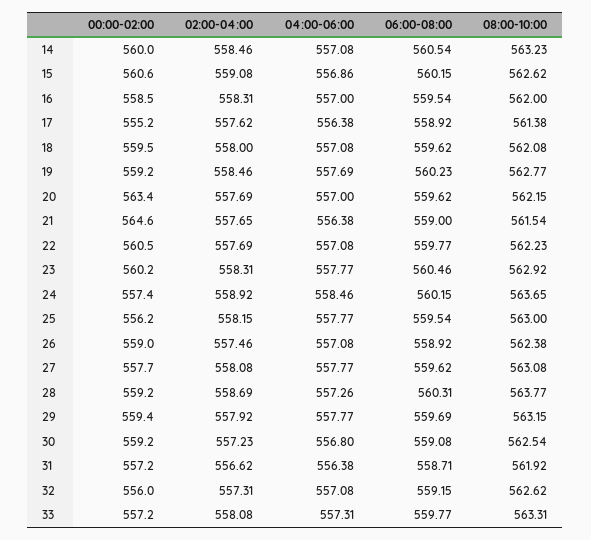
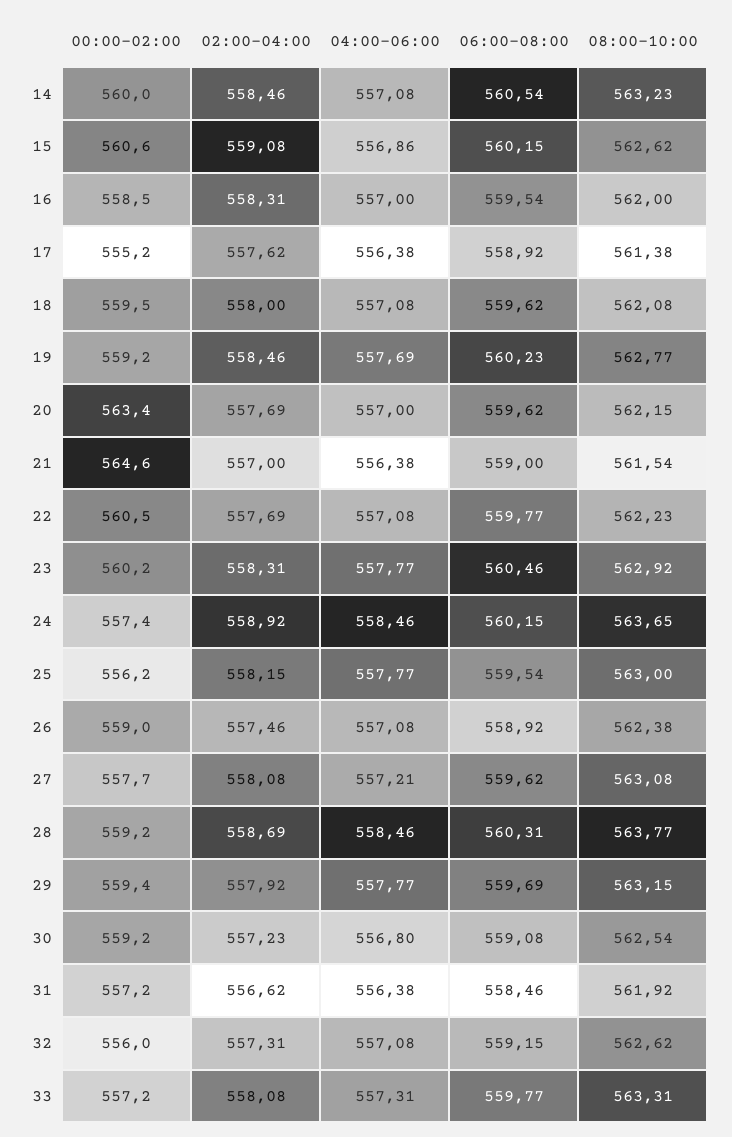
  {
    "00:00-02:00": {
      "14": 560,
      "15": 560.6,
      "16": 558.5,
      "17": 555.2,
      "18": 559.5,
      "19": 559.2,
      "20": 563.4,
      "21": 564.6,
      "22": 560.5,
      "23": 560.2,
      "24": 557.4,
      "25": 556.2,
      "26": 559,
      "27": 557.7,
      "28": 559.2,
      "29": 559.4,
      "30": 559.2,
      "31": 557.2,
      "32": 556,
      "33": 557.2
    },
    "02:00-04:00": {
      "14": 558.46,
      "15": 559.08,
      "16": 558.31,
      "17": 557.62,
      "18": 558,
      "19": 558.46,
      "20": 557.69,
-     "21": 557.65,
+     "21": 557,
      "22": 557.69,
      "23": 558.31,
      "24": 558.92,
      "25": 558.15,
      "26": 557.46,
      "27": 558.08,
      "28": 558.69,
      "29": 557.92,
      "30": 557.23,
      "31": 556.62,
      "32": 557.31,
      "33": 558.08
    },
    "04:00-06:00": {
      "14": 557.08,
      "15": 556.86,
      "16": 557,
      "17": 556.38,
      "18": 557.08,
      "19": 557.69,
      "20": 557,
      "21": 556.38,
      "22": 557.08,
      "23": 557.77,
      "24": 558.46,
      "25": 557.77,
      "26": 557.08,
-     "27": 557.77,
+     "27": 557.21,
-     "28": 557.26,
+     "28": 558.46,
      "29": 557.77,
      "30": 556.8,
      "31": 556.38,
      "32": 557.08,
      "33": 557.31
    },
    "06:00-08:00": {
      "14": 560.54,
      "15": 560.15,
      "16": 559.54,
      "17": 558.92,
      "18": 559.62,
      "19": 560.23,
      "20": 559.62,
      "21": 559,
      "22": 559.77,
      "23": 560.46,
      "24": 560.15,
      "25": 559.54,
      "26": 558.92,
      "27": 559.62,
      "28": 560.31,
      "29": 559.69,
      "30": 559.08,
-     "31": 558.71,
+     "31": 558.46,
      "32": 559.15,
      "33": 559.77
    },
    "08:00-10:00": {
      "14": 563.23,
      "15": 562.62,
      "16": 562,
      "17": 561.38,
      "18": 562.08,
      "19": 562.77,
      "20": 562.15,
      "21": 561.54,
      "22": 562.23,
      "23": 562.92,
      "24": 563.65,
      "25": 563,
      "26": 562.38,
      "27": 563.08,
      "28": 563.77,
      "29": 563.15,
      "30": 562.54,
      "31": 561.92,
      "32": 562.62,
      "33": 563.31
    }
  }

